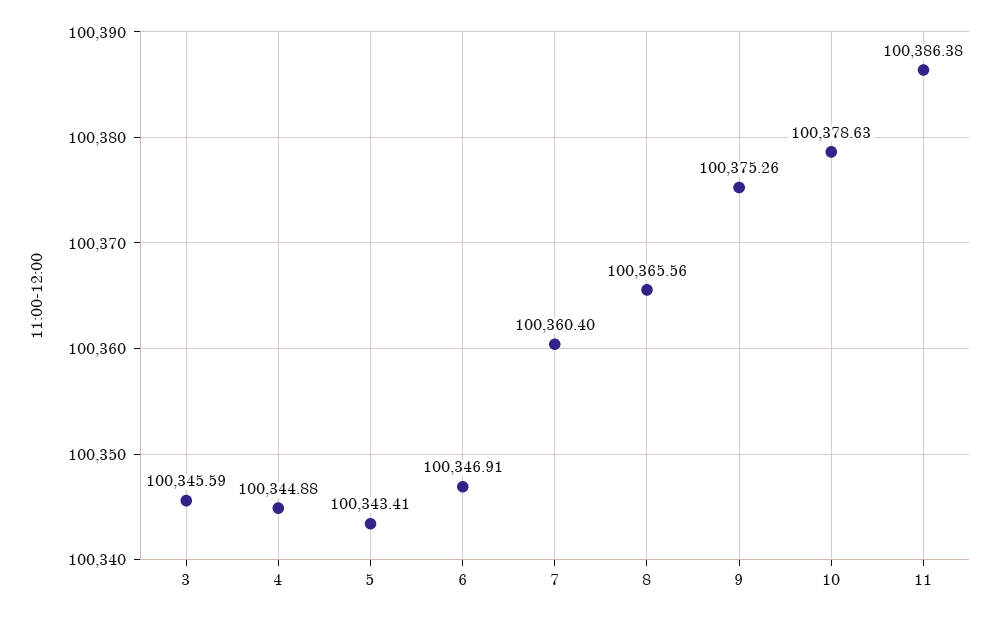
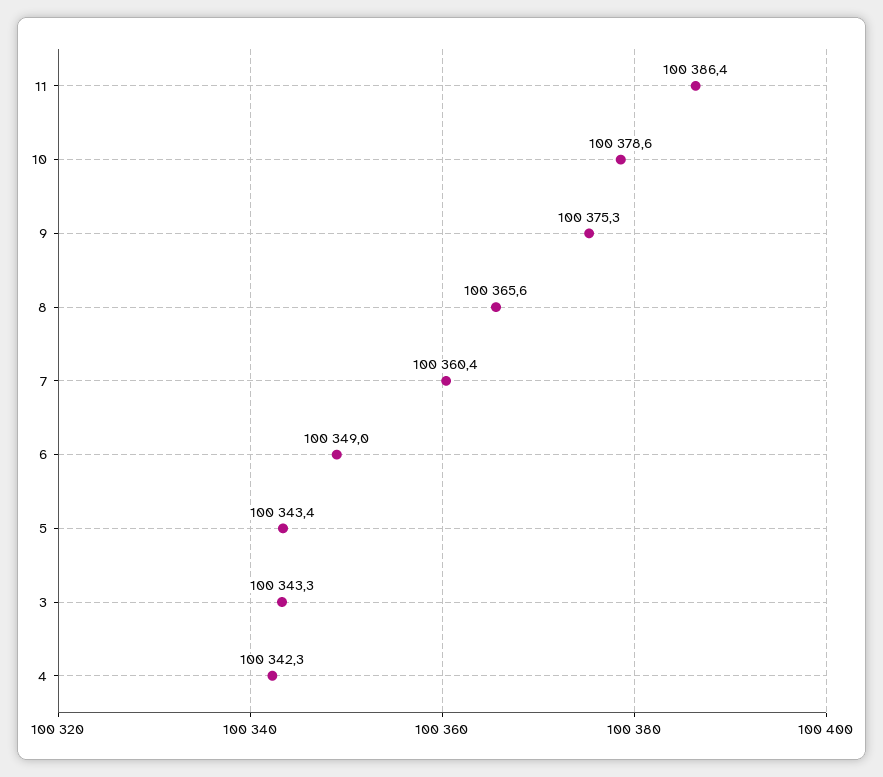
  {
-   "3": 100345.59,
+   "3": 100343.3,
-   "4": 100344.88,
+   "4": 100342.3,
    "5": 100343.41,
-   "6": 100346.91,
+   "6": 100349,
    "7": 100360.4,
    "8": 100365.56,
    "9": 100375.26,
    "10": 100378.63,
    "11": 100386.38
  }

